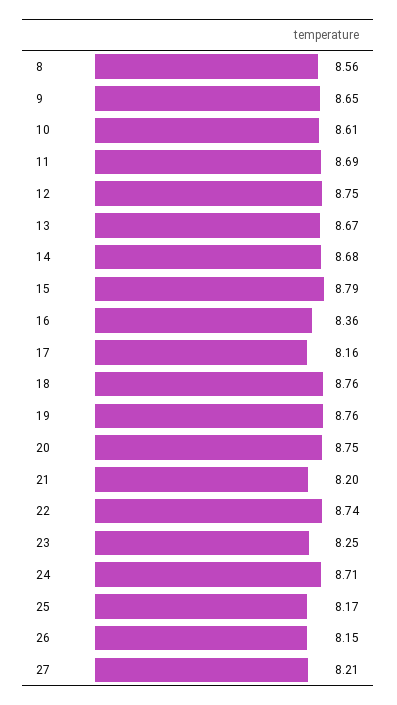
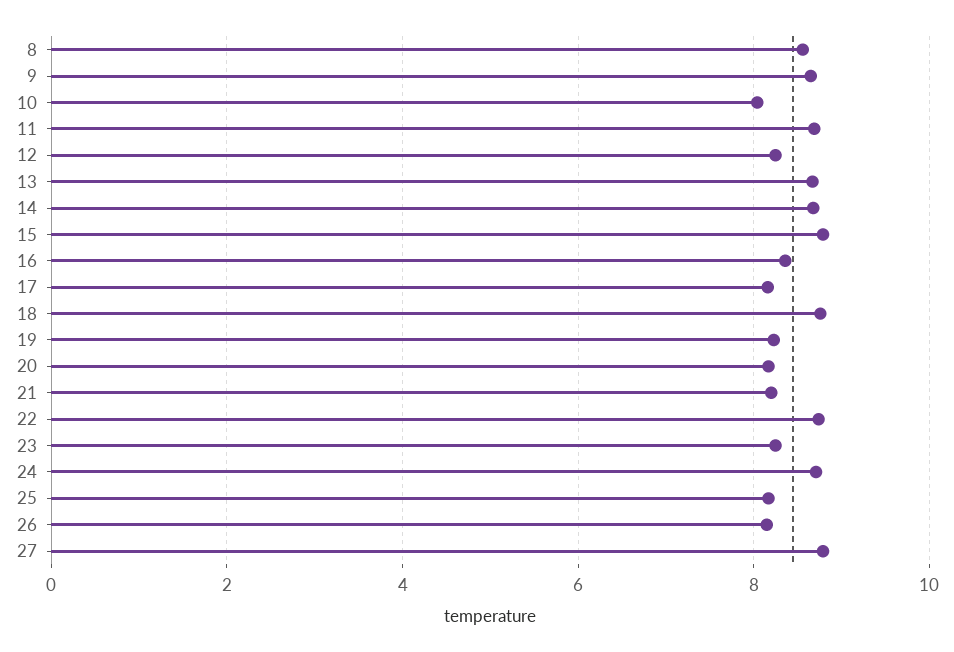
  {
    "8": 8.56,
    "9": 8.65,
-   "10": 8.61,
+   "10": 8,
    "11": 8.69,
-   "12": 8.75,
+   "12": 8.2,
    "13": 8.67,
    "14": 8.68,
    "15": 8.79,
    "16": 8.36,
    "17": 8.16,
    "18": 8.76,
-   "19": 8.76,
+   "19": 8.2,
-   "20": 8.75,
+   "20": 8.2,
    "21": 8.2,
    "22": 8.74,
    "23": 8.25,
    "24": 8.71,
    "25": 8.17,
    "26": 8.15,
-   "27": 8.21
+   "27": 8.8
  }

